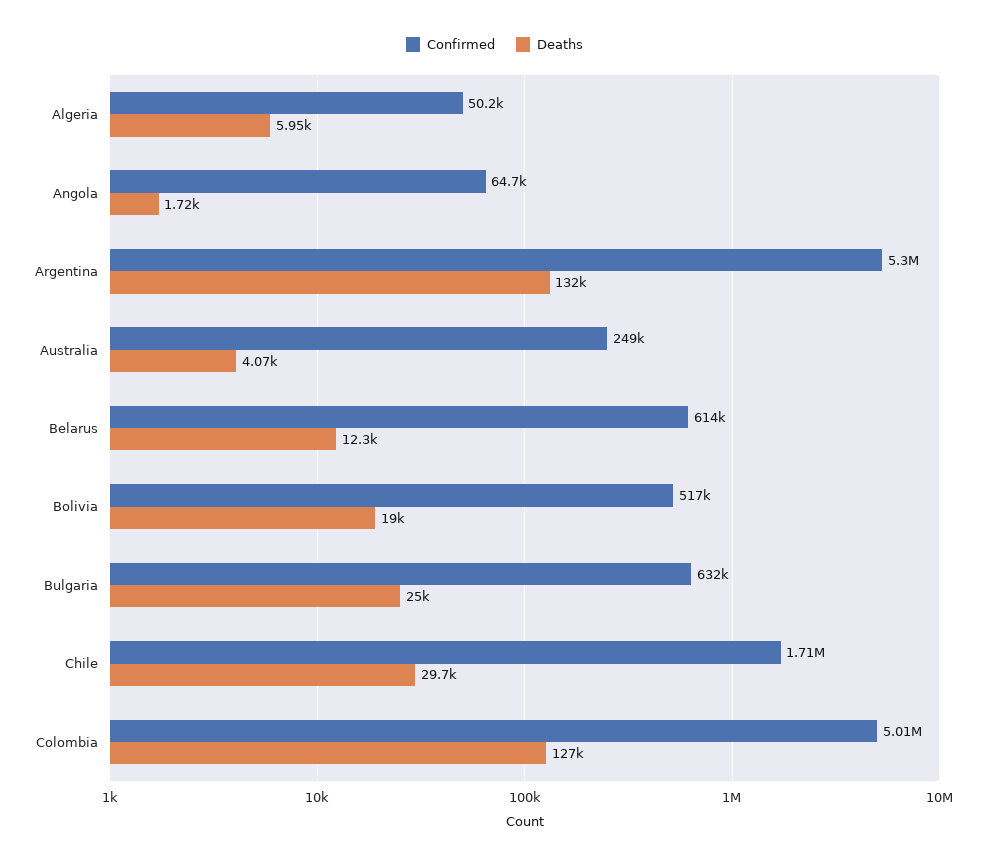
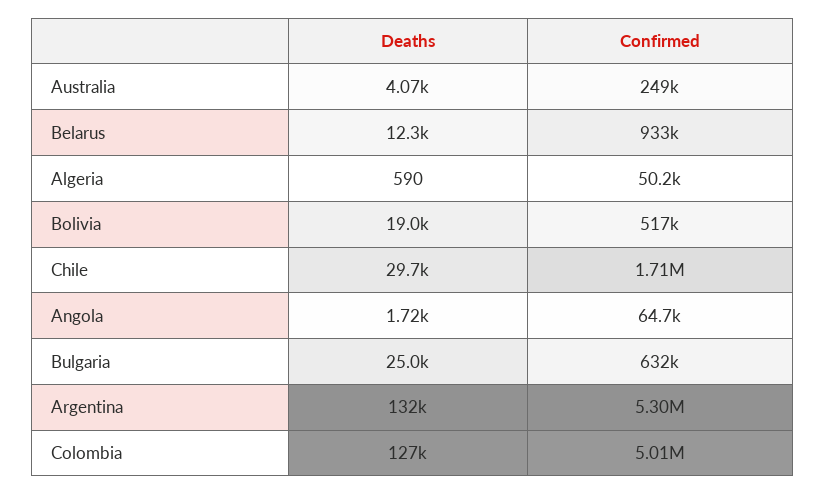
  {
    "Confirmed": {
      "Algeria": 50200,
      "Angola": 64700,
      "Argentina": 5300000,
      "Australia": 249000,
-     "Belarus": 614000,
+     "Belarus": 933000,
      "Bolivia": 517000,
      "Bulgaria": 632000,
      "Chile": 1710000,
      "Colombia": 5010000
    },
    "Deaths": {
-     "Algeria": 5950,
+     "Algeria": 590,
      "Angola": 1720,
      "Argentina": 132000,
      "Australia": 4070,
      "Belarus": 12300,
      "Bolivia": 19000,
      "Bulgaria": 25000,
      "Chile": 29700,
      "Colombia": 127000
    }
  }

